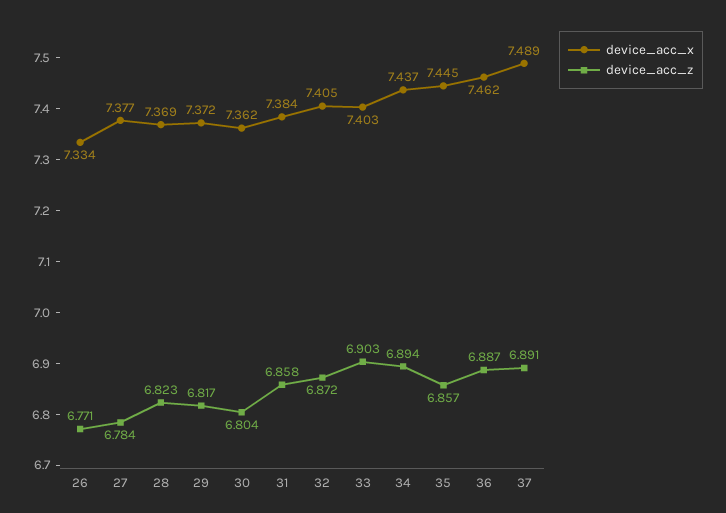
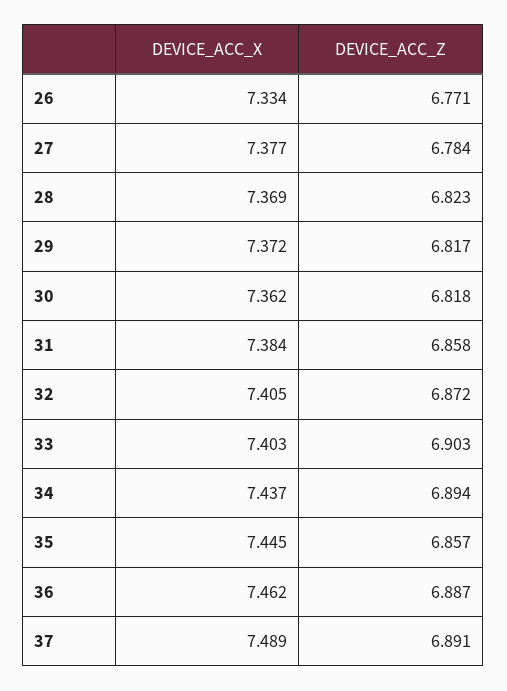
  {
    "device_acc_x": {
      "26": 7.334,
      "27": 7.377,
      "28": 7.369,
      "29": 7.372,
      "30": 7.362,
      "31": 7.384,
      "32": 7.405,
      "33": 7.403,
      "34": 7.437,
      "35": 7.445,
      "36": 7.462,
      "37": 7.489
    },
    "device_acc_z": {
      "26": 6.771,
      "27": 6.784,
      "28": 6.823,
      "29": 6.817,
-     "30": 6.804,
+     "30": 6.818,
      "31": 6.858,
      "32": 6.872,
      "33": 6.903,
      "34": 6.894,
      "35": 6.857,
      "36": 6.887,
      "37": 6.891
    }
  }

